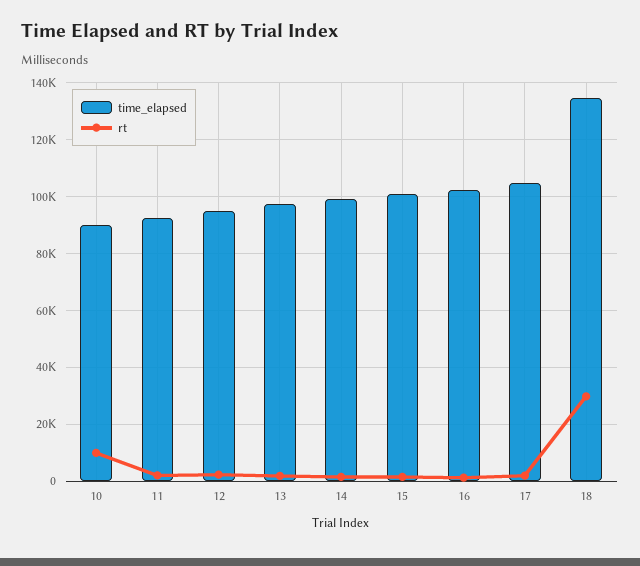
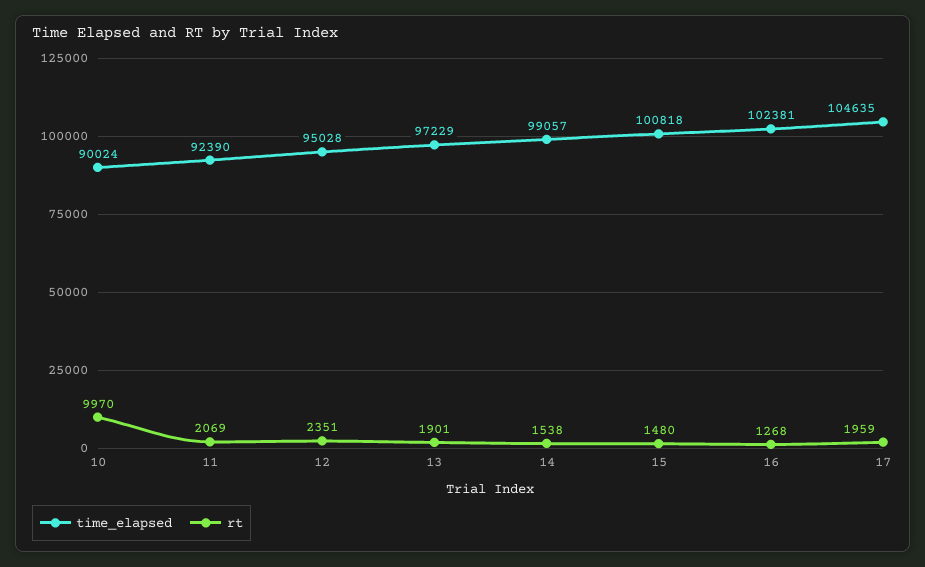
  {
    "time_elapsed": {
      "10": 90024,
      "11": 92390,
      "12": 95028,
      "13": 97229,
      "14": 99057,
      "15": 100818,
      "16": 102381,
-     "17": 104635,
+     "17": 104635
-     "18": 135000
    },
    "rt": {
      "10": 9970,
      "11": 2069,
      "12": 2351,
      "13": 1901,
      "14": 1538,
      "15": 1480,
      "16": 1268,
-     "17": 1959,
+     "17": 1959
-     "18": 30000
    }
  }

